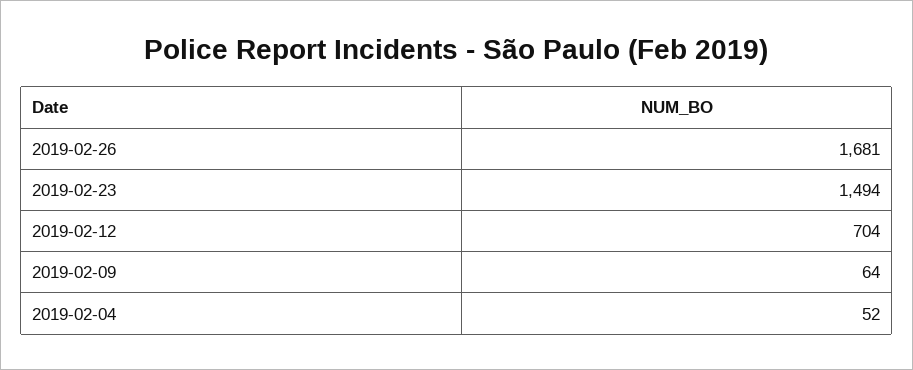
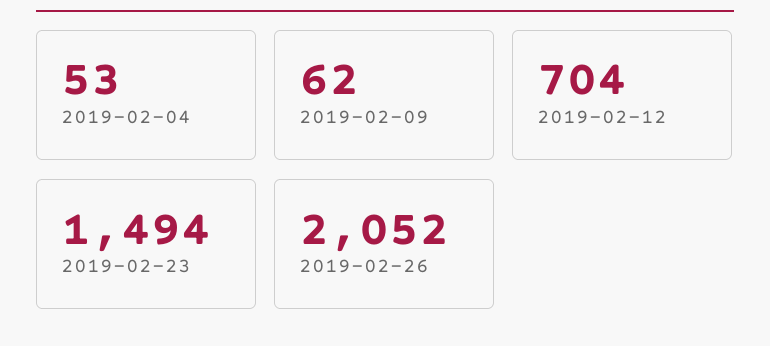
  {
-   "2019-02-26": 1681,
+   "2019-02-26": 2052,
    "2019-02-23": 1494,
    "2019-02-12": 704,
-   "2019-02-09": 64,
+   "2019-02-09": 62,
-   "2019-02-04": 52
+   "2019-02-04": 53
  }

